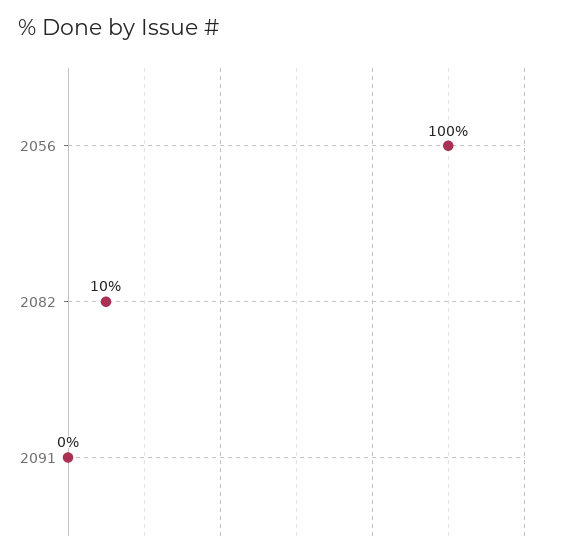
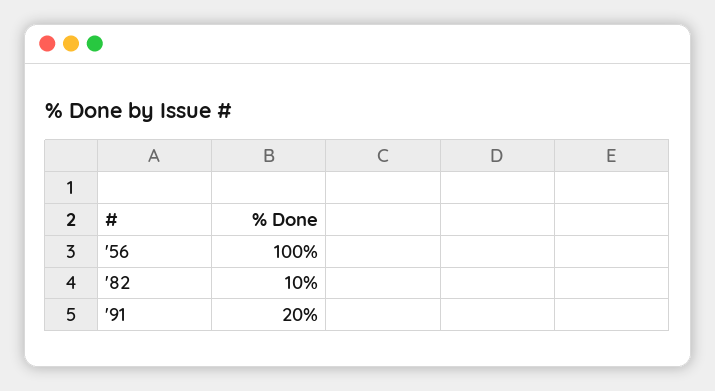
  {
    "2056": 100,
    "2082": 10,
-   "2091": 0
+   "2091": 20
  }

